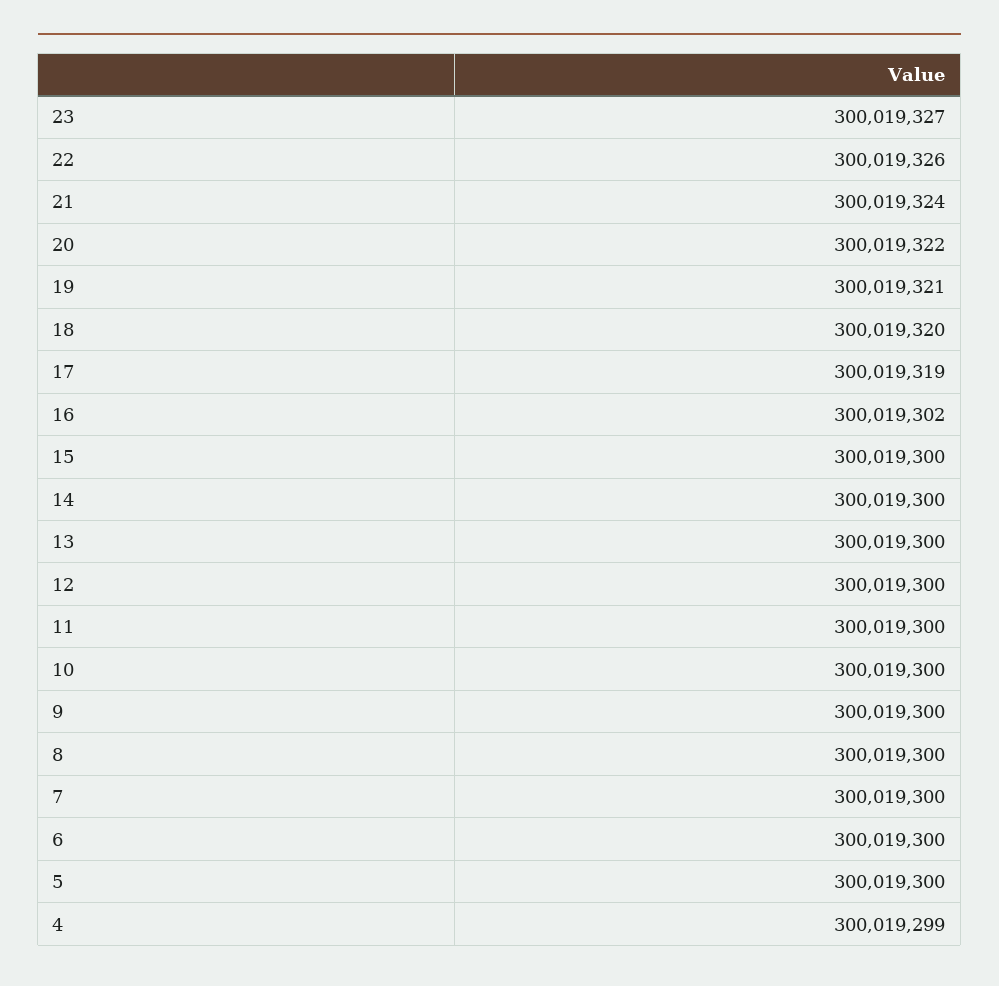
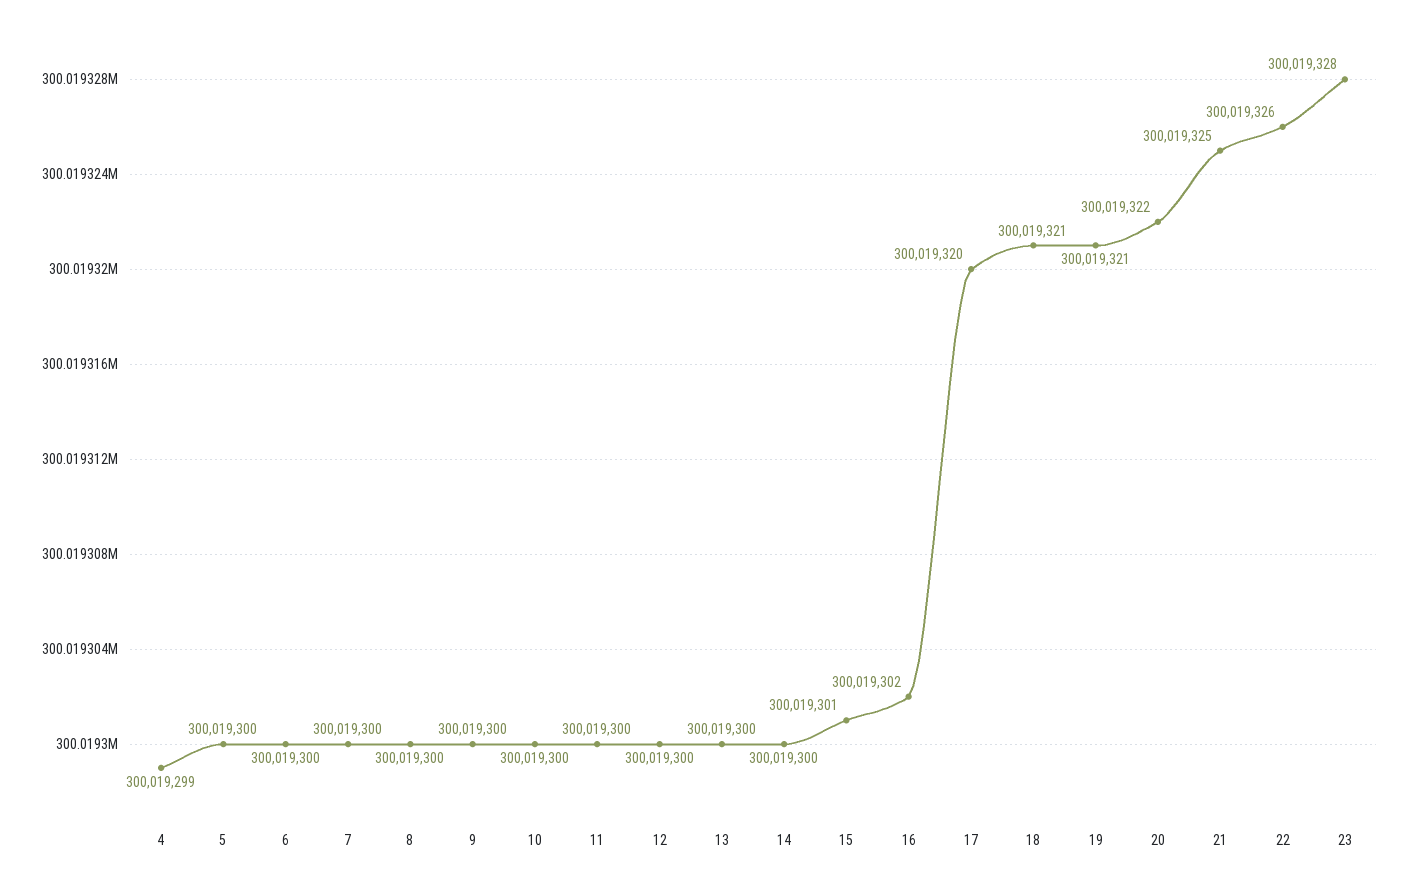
  {
-   "23": 300019327,
+   "23": 300019328,
    "22": 300019326,
-   "21": 300019324,
+   "21": 300019325,
    "20": 300019322,
    "19": 300019321,
-   "18": 300019320,
+   "18": 300019321,
-   "17": 300019319,
+   "17": 300019320,
    "16": 300019302,
-   "15": 300019300,
+   "15": 300019301,
    "14": 300019300,
    "13": 300019300,
    "12": 300019300,
    "11": 300019300,
    "10": 300019300,
    "9": 300019300,
    "8": 300019300,
    "7": 300019300,
    "6": 300019300,
    "5": 300019300,
    "4": 300019299
  }

